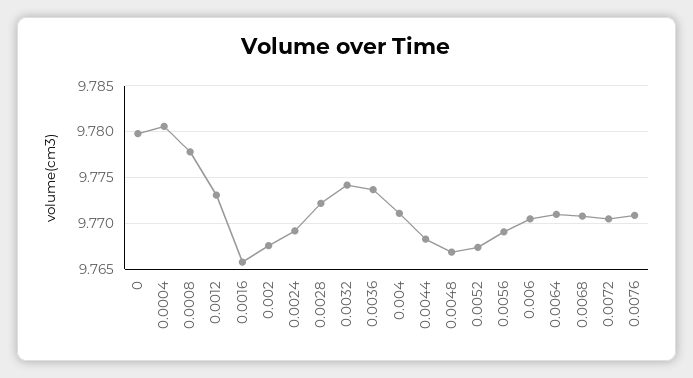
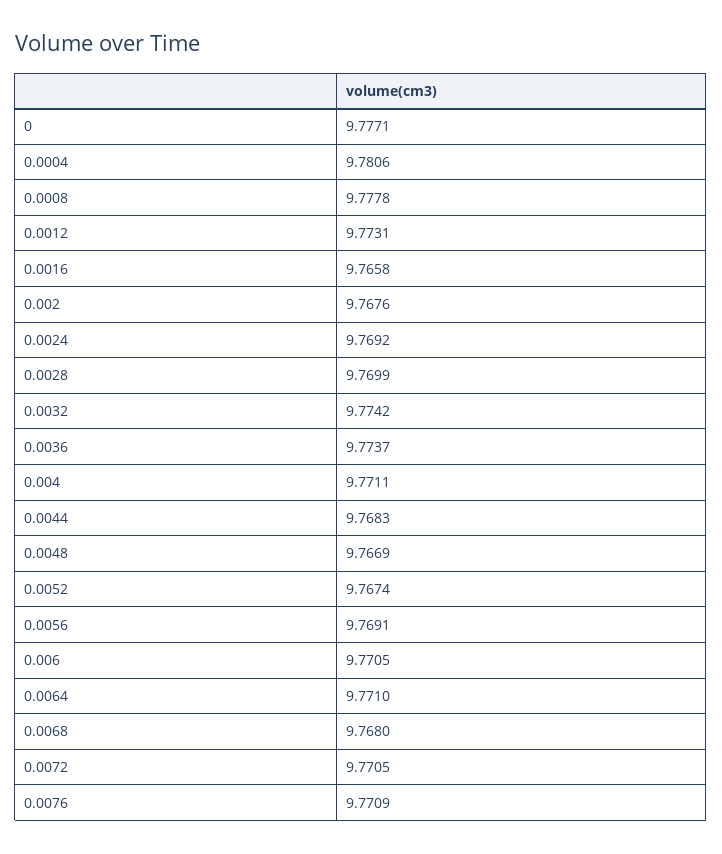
  {
-   "0": 9.78,
+   "0": 9.7771,
    "0.0004": 9.7806,
    "0.0008": 9.7778,
    "0.0012": 9.7731,
    "0.0016": 9.7658,
    "0.002": 9.7676,
    "0.0024": 9.7692,
-   "0.0028": 9.772,
+   "0.0028": 9.7699,
    "0.0032": 9.7742,
    "0.0036": 9.7737,
    "0.004": 9.7711,
    "0.0044": 9.7683,
    "0.0048": 9.7669,
    "0.0052": 9.7674,
    "0.0056": 9.7691,
    "0.006": 9.7705,
    "0.0064": 9.771,
-   "0.0068": 9.771,
+   "0.0068": 9.768,
    "0.0072": 9.7705,
    "0.0076": 9.7709
  }

